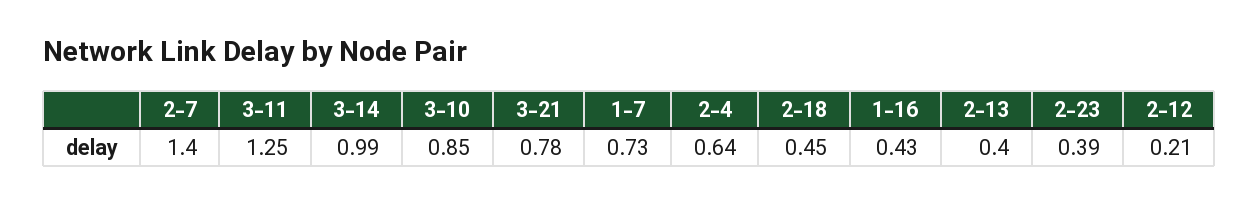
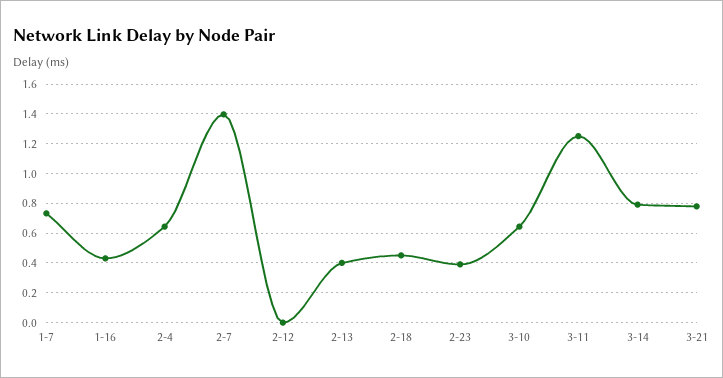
  {
    "2-7": 1.4,
    "3-11": 1.25,
-   "3-14": 0.99,
+   "3-14": 0.8,
-   "3-10": 0.85,
+   "3-10": 0.65,
    "3-21": 0.78,
    "1-7": 0.73,
    "2-4": 0.64,
    "2-18": 0.45,
    "1-16": 0.43,
    "2-13": 0.4,
    "2-23": 0.39,
-   "2-12": 0.21
+   "2-12": 0
  }

